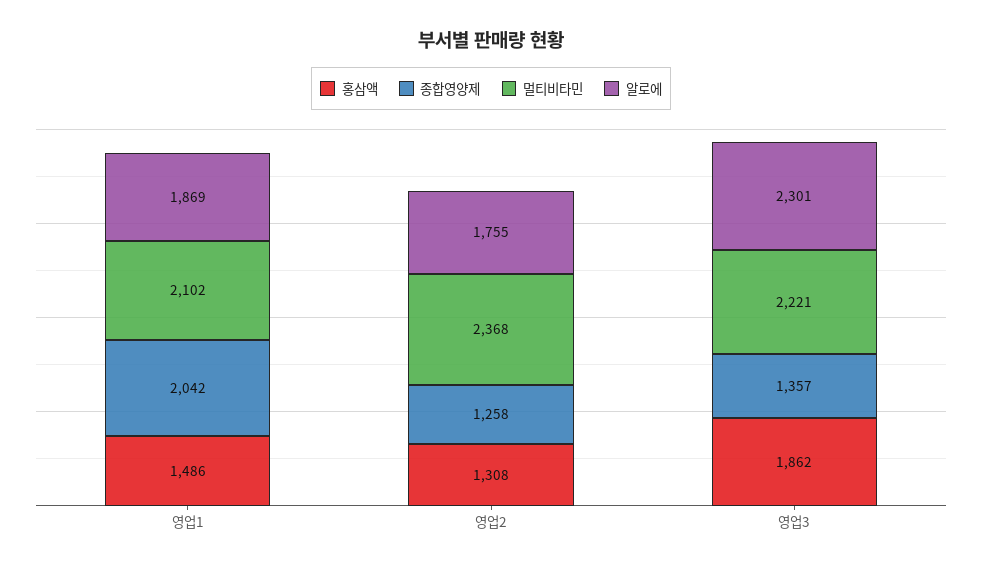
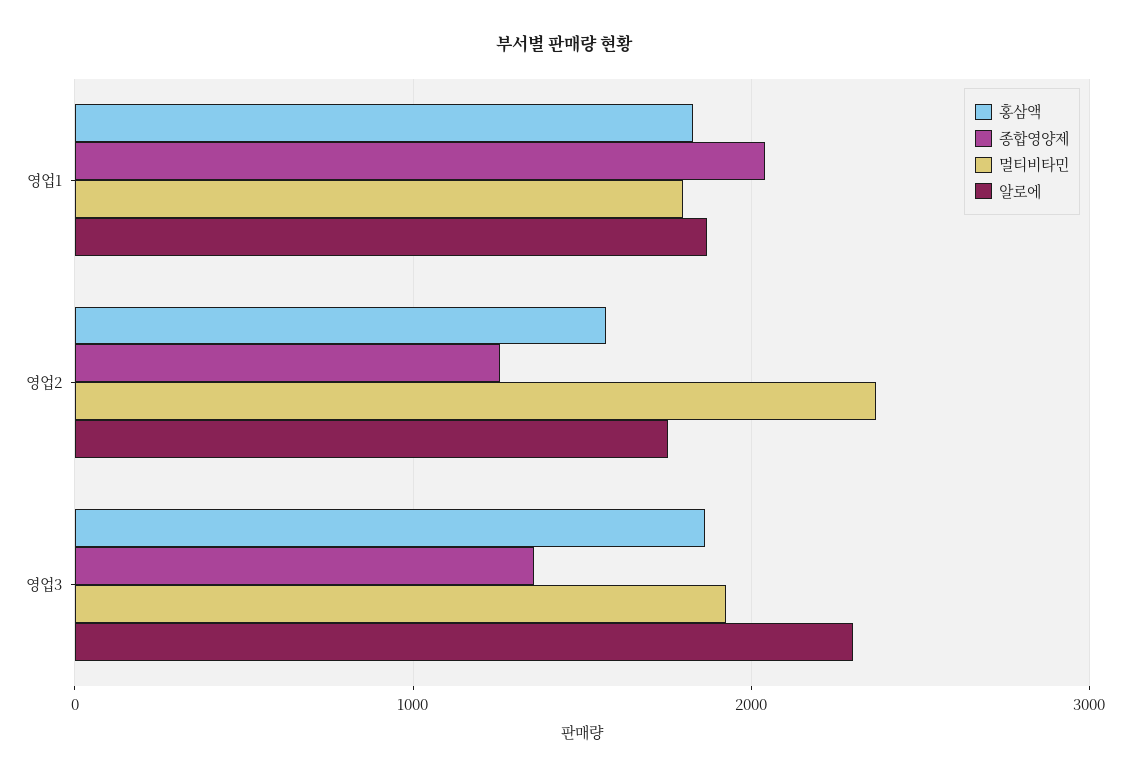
  {
    "홍삼액": {
-     "영업1": 1486,
+     "영업1": 1800,
-     "영업2": 1308,
+     "영업2": 1600,
      "영업3": 1862
    },
    "종합영양제": {
      "영업1": 2042,
      "영업2": 1258,
      "영업3": 1357
    },
    "멀티비타민": {
-     "영업1": 2102,
+     "영업1": 1800,
      "영업2": 2368,
-     "영업3": 2221
+     "영업3": 1900
    },
    "알로에": {
      "영업1": 1869,
      "영업2": 1755,
      "영업3": 2301
    }
  }

